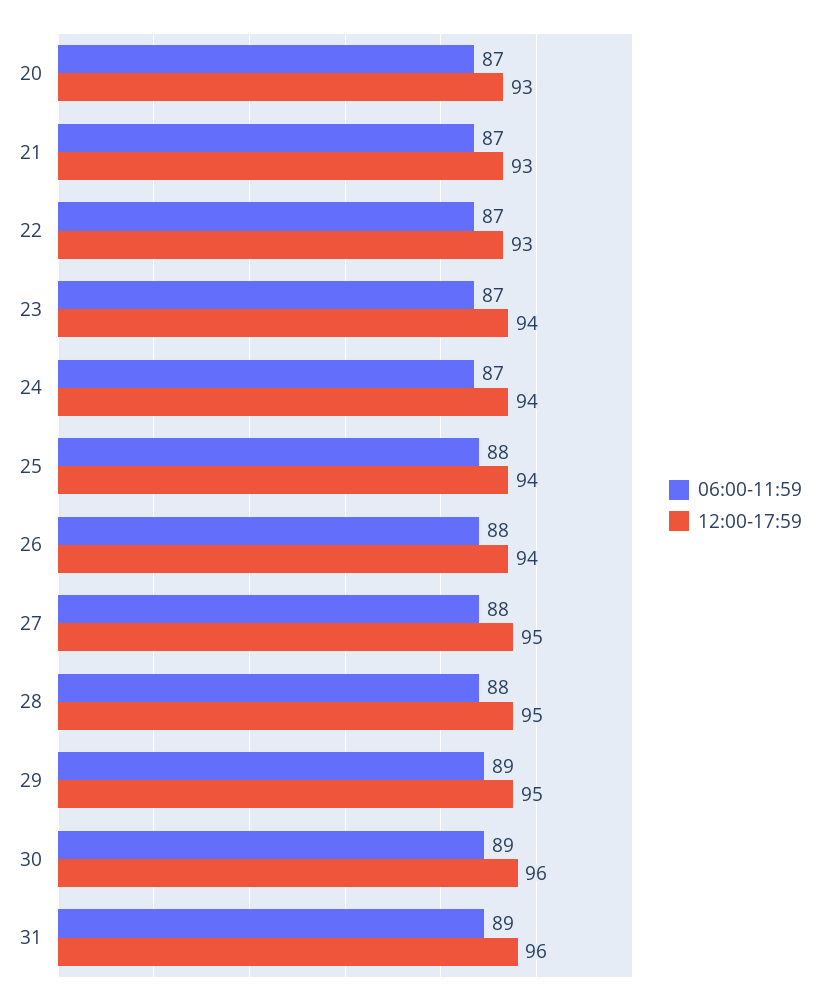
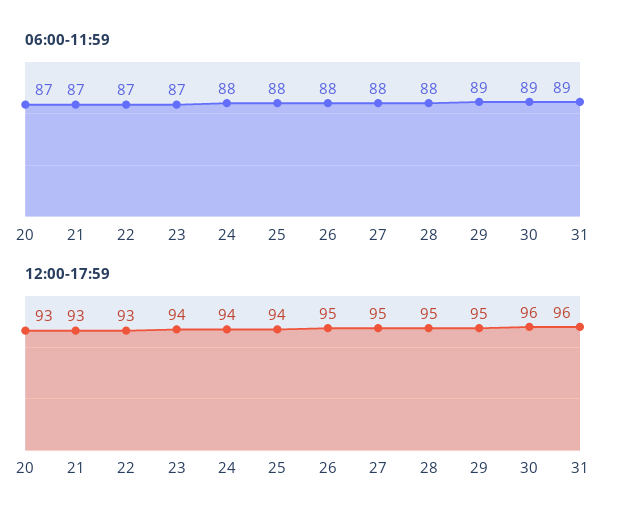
  {
    "06:00-11:59": {
      "20": 87,
      "21": 87,
      "22": 87,
      "23": 87,
-     "24": 87,
+     "24": 88,
      "25": 88,
      "26": 88,
      "27": 88,
      "28": 88,
      "29": 89,
      "30": 89,
      "31": 89
    },
    "12:00-17:59": {
      "20": 93,
      "21": 93,
      "22": 93,
      "23": 94,
      "24": 94,
      "25": 94,
-     "26": 94,
+     "26": 95,
      "27": 95,
      "28": 95,
      "29": 95,
      "30": 96,
      "31": 96
    }
  }

